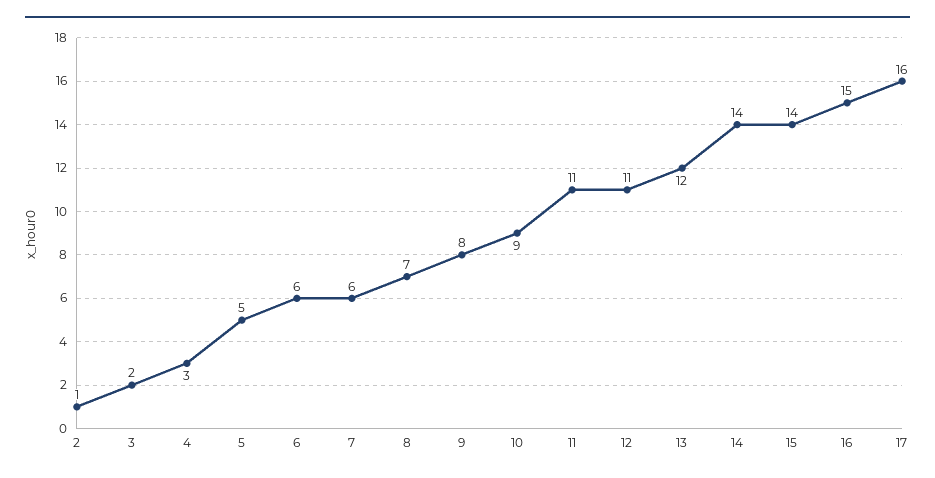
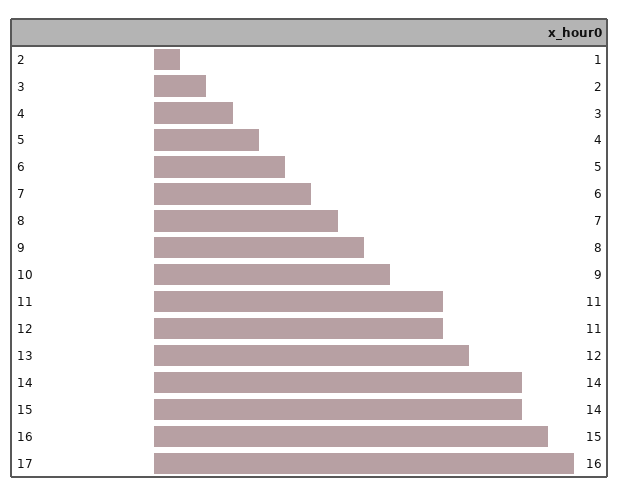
  {
    "2": 1,
    "3": 2,
    "4": 3,
-   "5": 5,
+   "5": 4,
-   "6": 6,
+   "6": 5,
    "7": 6,
    "8": 7,
    "9": 8,
    "10": 9,
    "11": 11,
    "12": 11,
    "13": 12,
    "14": 14,
    "15": 14,
    "16": 15,
    "17": 16
  }

